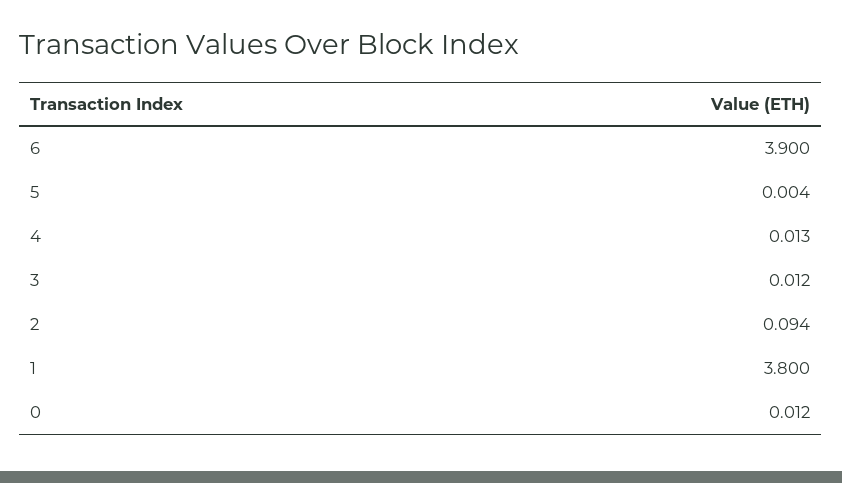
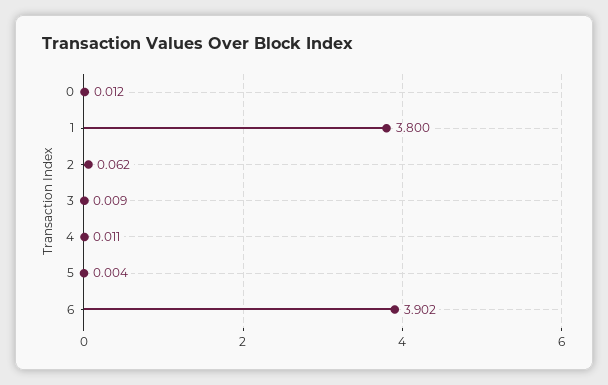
  {
-   "6": 3.9,
+   "6": 3.902,
    "5": 0.004,
-   "4": 0.013,
+   "4": 0.011,
-   "3": 0.012,
+   "3": 0.009,
-   "2": 0.094,
+   "2": 0.062,
    "1": 3.8,
    "0": 0.012
  }

